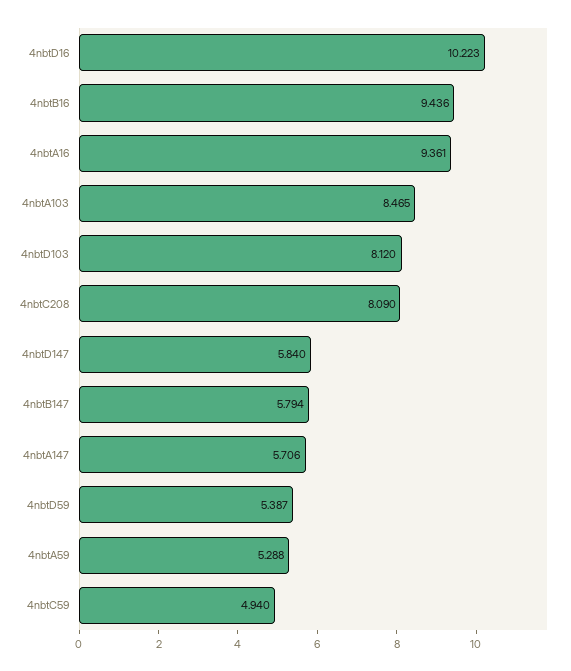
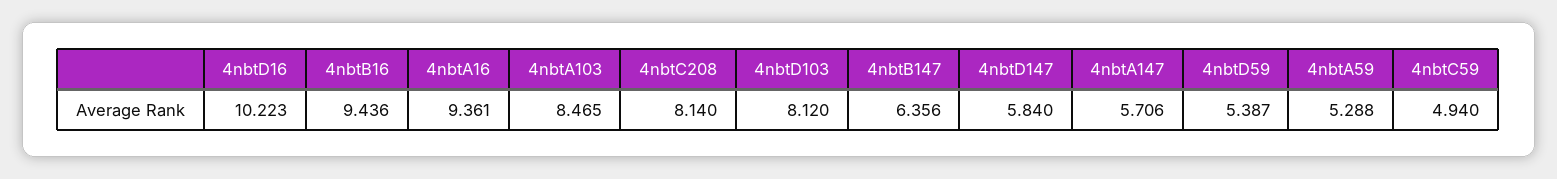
  {
    "4nbtD16": 10.223,
    "4nbtB16": 9.436,
    "4nbtA16": 9.361,
    "4nbtA103": 8.465,
    "4nbtD103": 8.12,
-   "4nbtC208": 8.09,
+   "4nbtC208": 8.14,
    "4nbtD147": 5.84,
-   "4nbtB147": 5.794,
+   "4nbtB147": 6.356,
    "4nbtA147": 5.706,
    "4nbtD59": 5.387,
    "4nbtA59": 5.288,
    "4nbtC59": 4.94
  }

